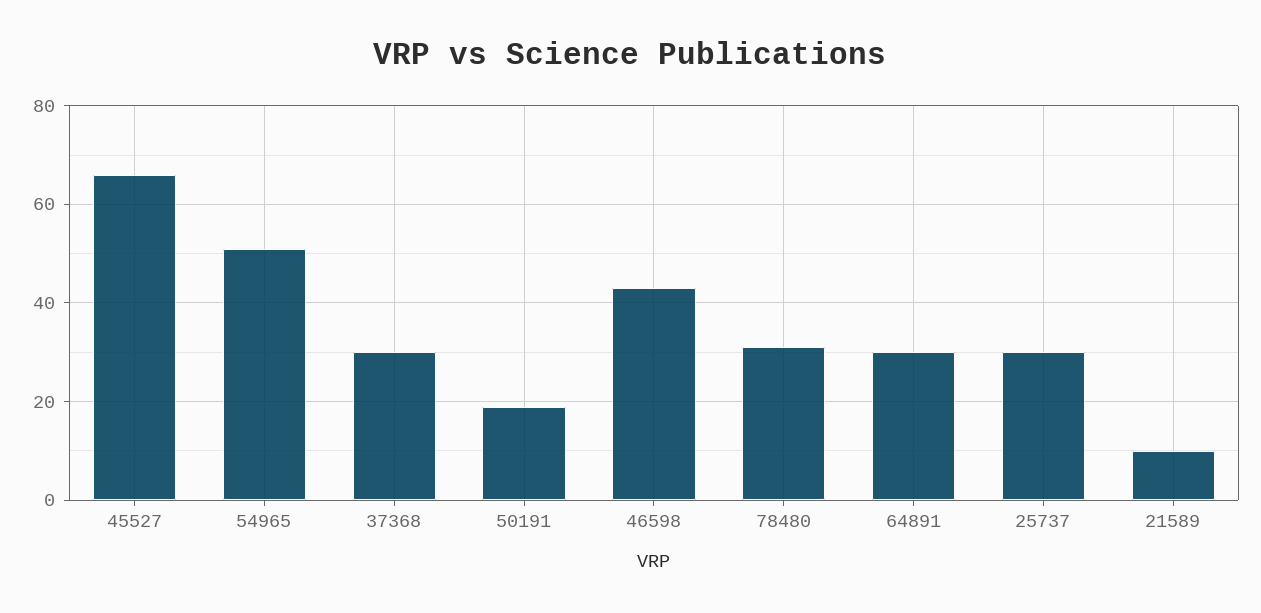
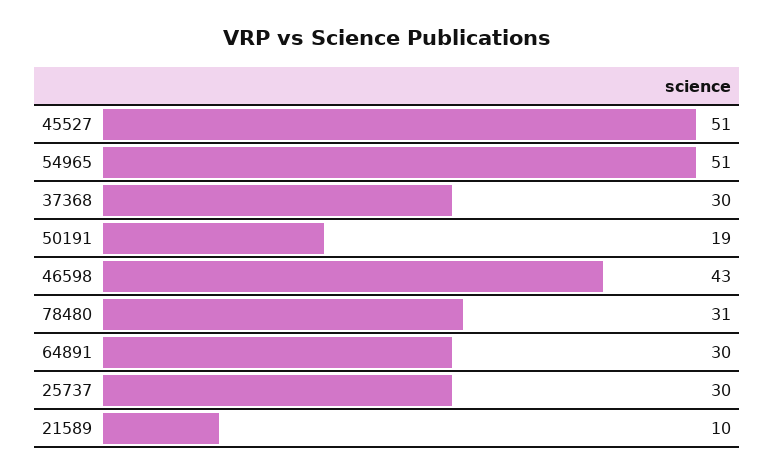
  {
-   "45527": 65,
+   "45527": 51,
    "54965": 51,
    "37368": 30,
    "50191": 19,
    "46598": 43,
    "78480": 31,
    "64891": 30,
    "25737": 30,
    "21589": 10
  }

